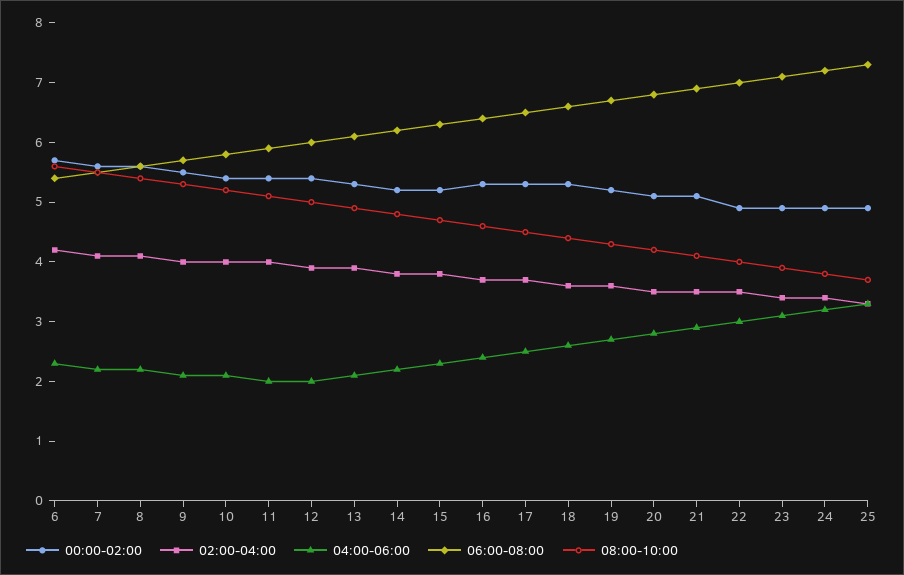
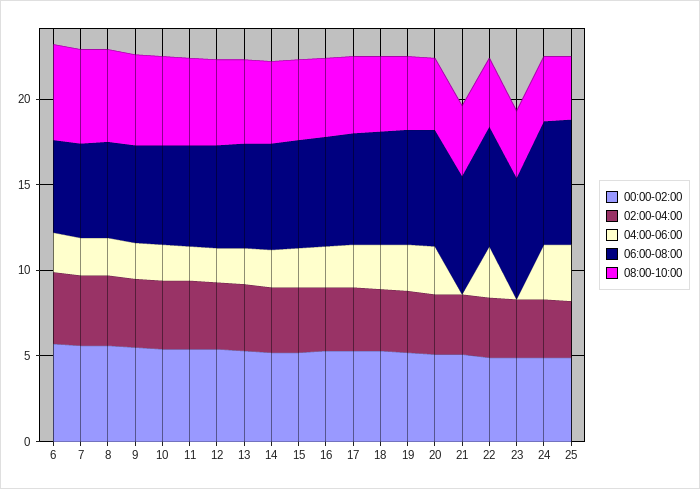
  {
    "00:00-02:00": {
      "6": 5.5,
      "7": 5.5,
      "8": 5.5,
      "9": 5.5,
      "10": 5.5,
      "11": 5.5,
      "12": 5.5,
      "13": 5.5,
      "14": 5,
      "15": 5,
      "16": 5.5,
      "17": 5.5,
      "18": 5.5,
      "19": 5,
      "20": 5,
      "21": 5,
      "22": 5,
      "23": 5,
      "24": 5,
      "25": 5
    },
    "02:00-04:00": {
      "6": 4,
      "7": 4,
      "8": 4,
      "9": 4,
      "10": 4,
      "11": 4,
      "12": 4,
      "13": 4,
      "14": 4,
      "15": 4,
      "16": 3.5,
      "17": 3.5,
      "18": 3.5,
      "19": 3.5,
      "20": 3.5,
      "21": 3.5,
      "22": 3.5,
      "23": 3.5,
      "24": 3.5,
      "25": 3.5
    },
    "04:00-06:00": {
      "6": 2.5,
      "7": 2,
      "8": 2,
      "9": 2,
      "10": 2,
      "11": 2,
      "12": 2,
      "13": 2,
      "14": 2,
      "15": 2.5,
      "16": 2.5,
      "17": 2.5,
      "18": 2.5,
      "19": 2.5,
      "20": 3,
-     "21": 3,
+     "21": 0,
      "22": 3,
-     "23": 3,
+     "23": 0,
      "24": 3,
      "25": 3.5
    },
    "06:00-08:00": {
      "6": 5.5,
      "7": 5.5,
      "8": 5.5,
      "9": 5.5,
      "10": 6,
      "11": 6,
      "12": 6,
      "13": 6,
      "14": 6,
      "15": 6.5,
      "16": 6.5,
      "17": 6.5,
      "18": 6.5,
      "19": 6.5,
      "20": 7,
      "21": 7,
      "22": 7,
      "23": 7,
      "24": 7,
      "25": 7.5
    },
    "08:00-10:00": {
      "6": 5.5,
      "7": 5.5,
      "8": 5.5,
      "9": 5.5,
      "10": 5,
      "11": 5,
      "12": 5,
      "13": 5,
      "14": 5,
      "15": 4.5,
      "16": 4.5,
      "17": 4.5,
      "18": 4.5,
      "19": 4.5,
      "20": 4,
      "21": 4,
      "22": 4,
      "23": 4,
      "24": 4,
      "25": 3.5
    }
  }

